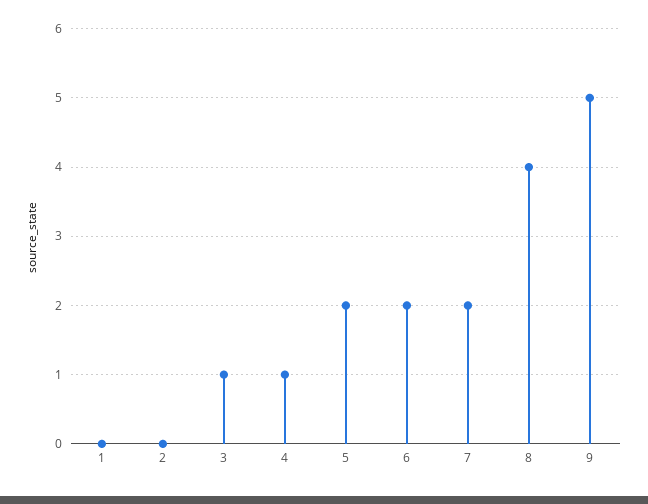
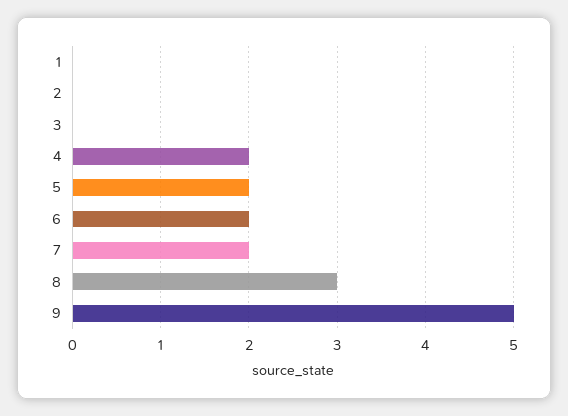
  {
    "1": 0,
    "2": 0,
-   "3": 1,
+   "3": 0,
-   "4": 1,
+   "4": 2,
    "5": 2,
    "6": 2,
    "7": 2,
-   "8": 4,
+   "8": 3,
    "9": 5
  }

